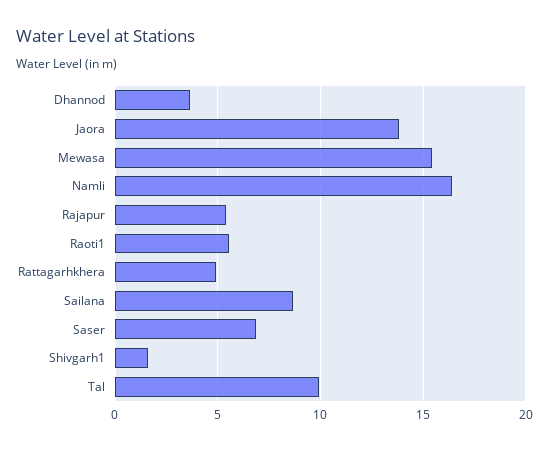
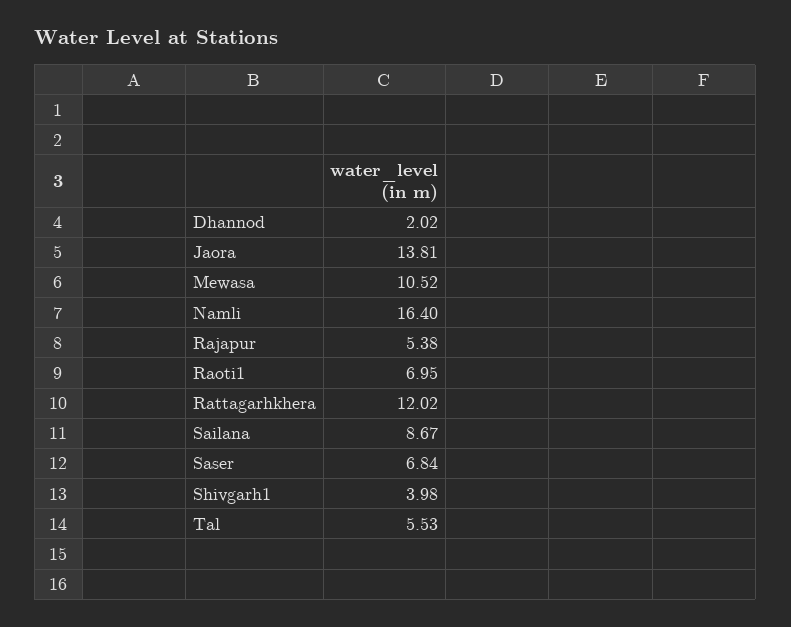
  {
-   "Dhannod": 3.5,
+   "Dhannod": 2.02,
    "Jaora": 13.81,
-   "Mewasa": 15.5,
+   "Mewasa": 10.52,
    "Namli": 16.4,
    "Rajapur": 5.38,
-   "Raoti1": 5.5,
+   "Raoti1": 6.95,
-   "Rattagarhkhera": 5,
+   "Rattagarhkhera": 12.02,
    "Sailana": 8.67,
    "Saser": 6.84,
-   "Shivgarh1": 1.5,
+   "Shivgarh1": 3.98,
-   "Tal": 10
+   "Tal": 5.53
  }

